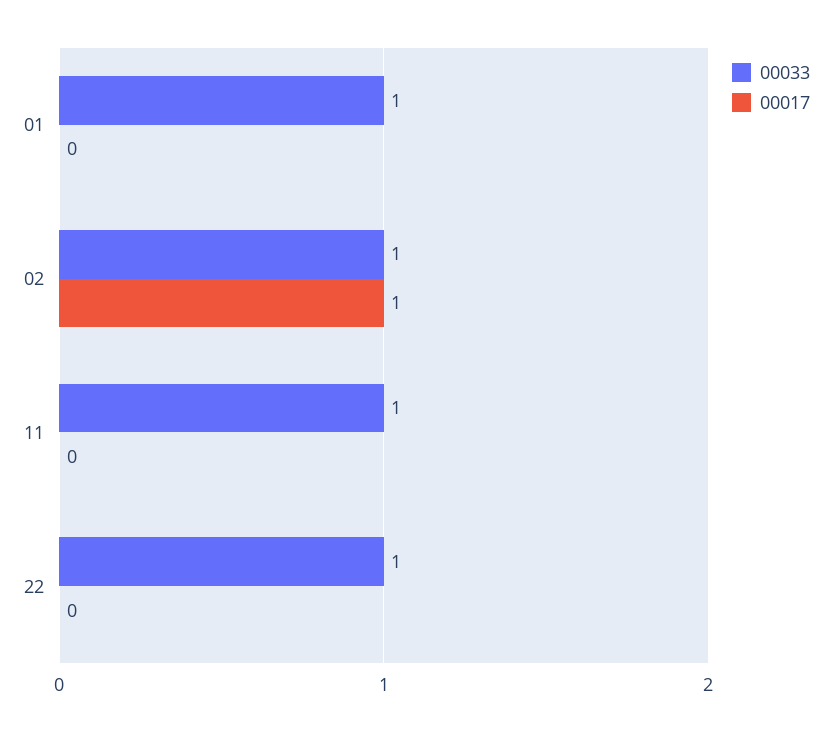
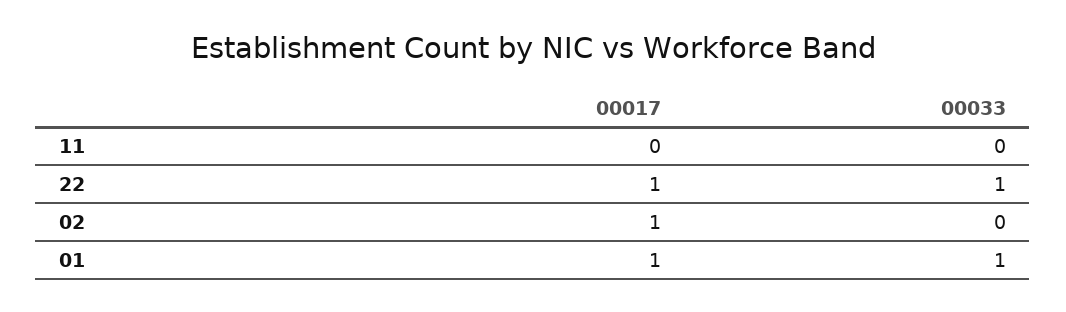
  {
    "00033": {
      "01": 1,
-     "02": 1,
+     "02": 0,
-     "11": 1,
+     "11": 0,
      "22": 1
    },
    "00017": {
-     "01": 0,
+     "01": 1,
      "02": 1,
      "11": 0,
-     "22": 0
+     "22": 1
    }
  }

